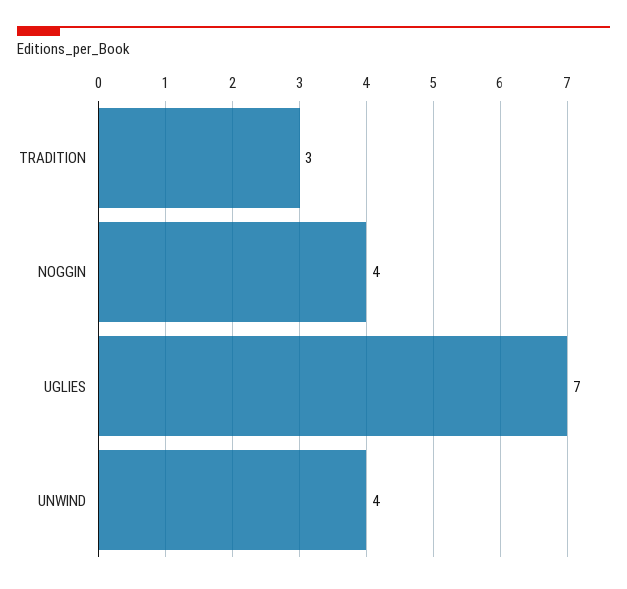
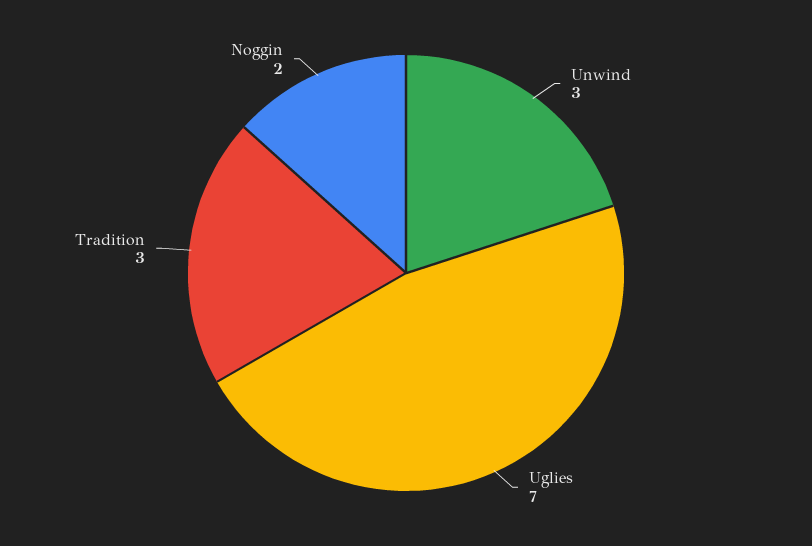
  {
    "TRADITION": 3,
-   "NOGGIN": 4,
+   "NOGGIN": 2,
    "UGLIES": 7,
-   "UNWIND": 4
+   "UNWIND": 3
  }

